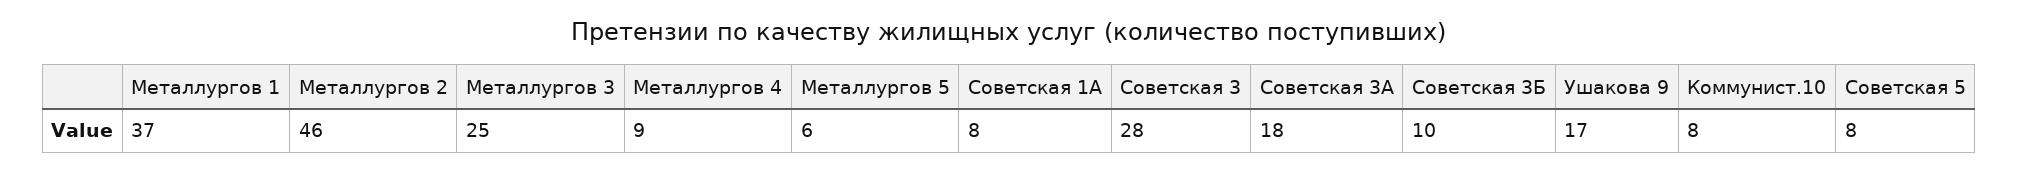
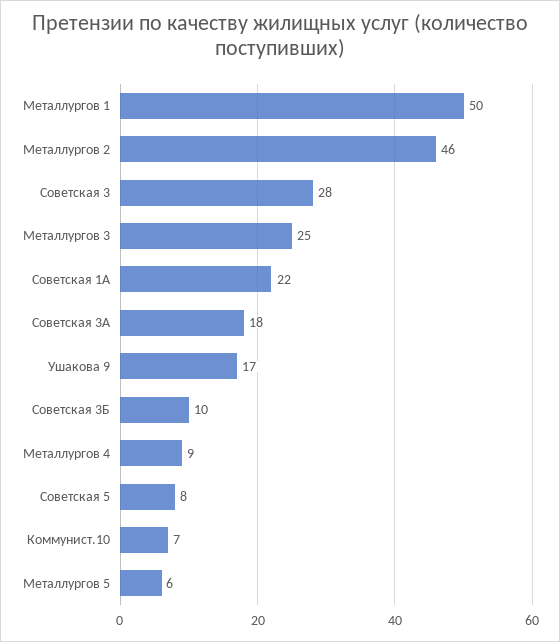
  {
-   "Металлургов 1": 37,
+   "Металлургов 1": 50,
    "Металлургов 2": 46,
    "Металлургов 3": 25,
    "Металлургов 4": 9,
    "Металлургов 5": 6,
-   "Советская 1А": 8,
+   "Советская 1А": 22,
    "Советская 3": 28,
    "Советская 3А": 18,
    "Советская 3Б": 10,
    "Ушакова 9": 17,
-   "Коммунист.10": 8,
+   "Коммунист.10": 7,
    "Советская 5": 8
  }

